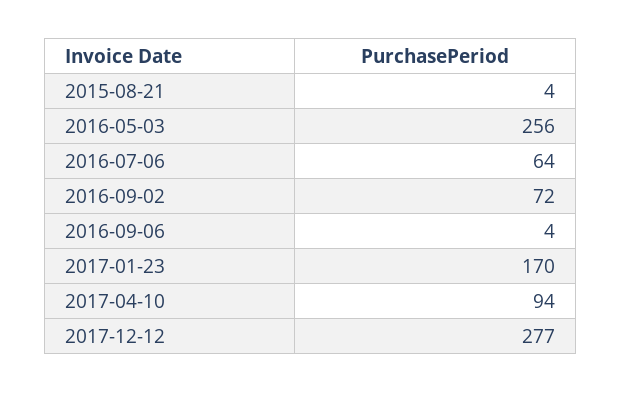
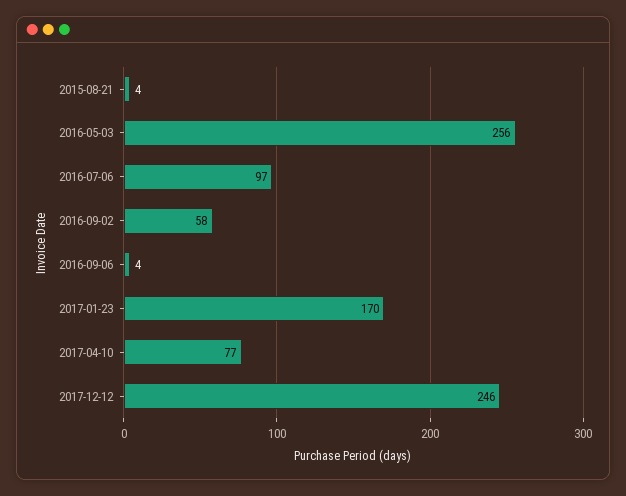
  {
    "2015-08-21": 4,
    "2016-05-03": 256,
-   "2016-07-06": 64,
+   "2016-07-06": 97,
-   "2016-09-02": 72,
+   "2016-09-02": 58,
    "2016-09-06": 4,
    "2017-01-23": 170,
-   "2017-04-10": 94,
+   "2017-04-10": 77,
-   "2017-12-12": 277
+   "2017-12-12": 246
  }

